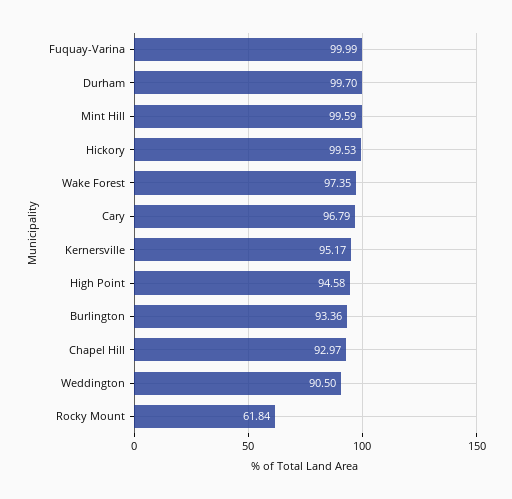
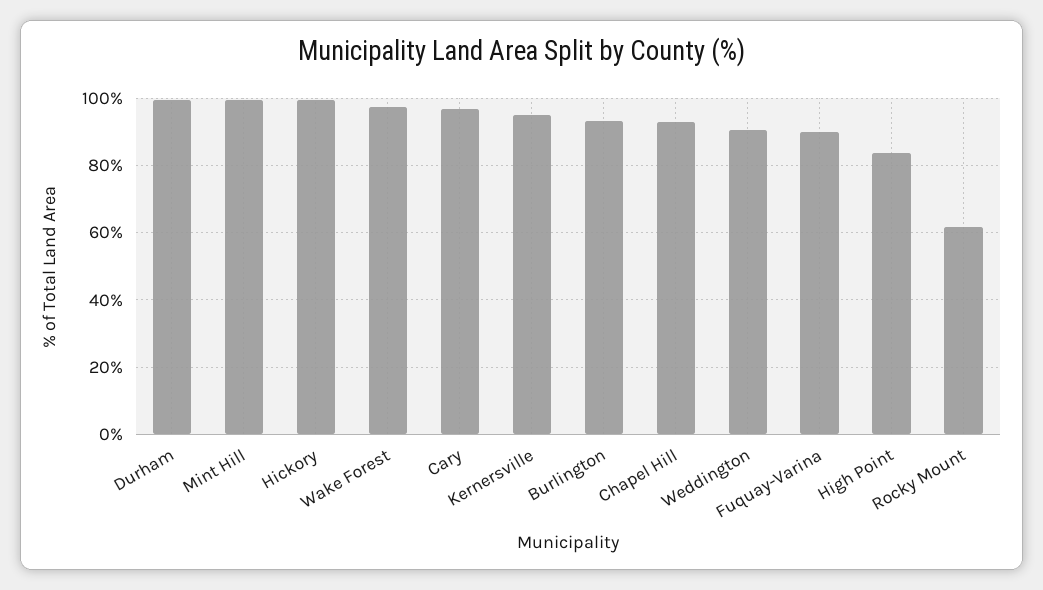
  {
-   "Fuquay-Varina": 99.99,
+   "Fuquay-Varina": 90,
    "Durham": 99.7,
    "Mint Hill": 99.59,
    "Hickory": 99.53,
    "Wake Forest": 97.35,
    "Cary": 96.79,
    "Kernersville": 95.17,
-   "High Point": 94.58,
+   "High Point": 84,
    "Burlington": 93.36,
    "Chapel Hill": 92.97,
    "Weddington": 90.5,
    "Rocky Mount": 61.84
  }

